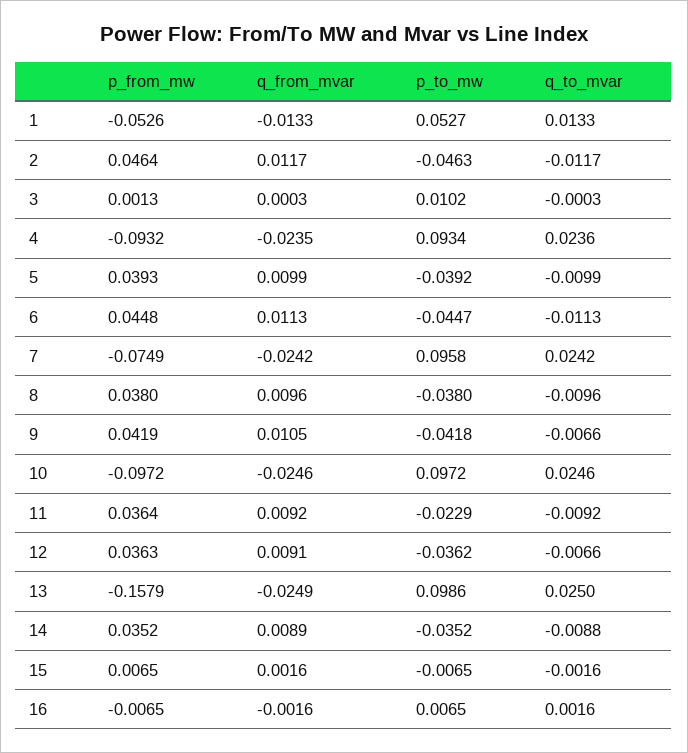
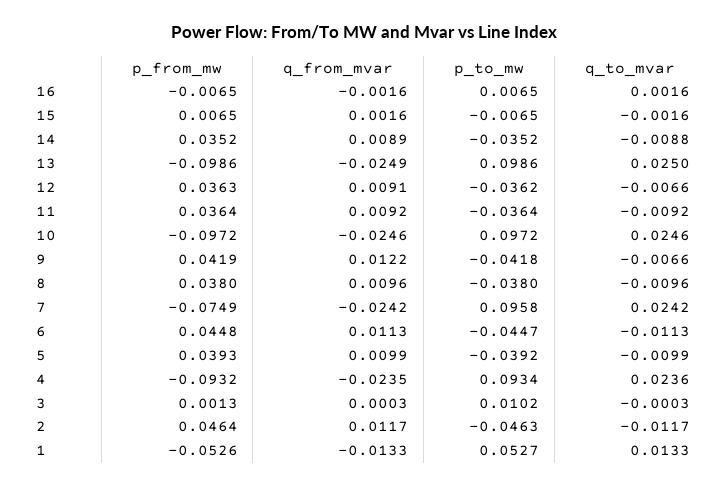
  {
    "p_from_mw": {
      "1": -0.0526,
      "2": 0.0464,
      "3": 0.0013,
      "4": -0.0932,
      "5": 0.0393,
      "6": 0.0448,
      "7": -0.0749,
      "8": 0.038,
      "9": 0.0419,
      "10": -0.0972,
      "11": 0.0364,
      "12": 0.0363,
-     "13": -0.1579,
+     "13": -0.0986,
      "14": 0.0352,
      "15": 0.0065,
      "16": -0.0065
    },
    "q_from_mvar": {
      "1": -0.0133,
      "2": 0.0117,
      "3": 0.0003,
      "4": -0.0235,
      "5": 0.0099,
      "6": 0.0113,
      "7": -0.0242,
      "8": 0.0096,
-     "9": 0.0105,
+     "9": 0.0122,
      "10": -0.0246,
      "11": 0.0092,
      "12": 0.0091,
      "13": -0.0249,
      "14": 0.0089,
      "15": 0.0016,
      "16": -0.0016
    },
    "p_to_mw": {
      "1": 0.0527,
      "2": -0.0463,
      "3": 0.0102,
      "4": 0.0934,
      "5": -0.0392,
      "6": -0.0447,
      "7": 0.0958,
      "8": -0.038,
      "9": -0.0418,
      "10": 0.0972,
-     "11": -0.0229,
+     "11": -0.0364,
      "12": -0.0362,
      "13": 0.0986,
      "14": -0.0352,
      "15": -0.0065,
      "16": 0.0065
    },
    "q_to_mvar": {
      "1": 0.0133,
      "2": -0.0117,
      "3": -0.0003,
      "4": 0.0236,
      "5": -0.0099,
      "6": -0.0113,
      "7": 0.0242,
      "8": -0.0096,
      "9": -0.0066,
      "10": 0.0246,
      "11": -0.0092,
      "12": -0.0066,
      "13": 0.025,
      "14": -0.0088,
      "15": -0.0016,
      "16": 0.0016
    }
  }

